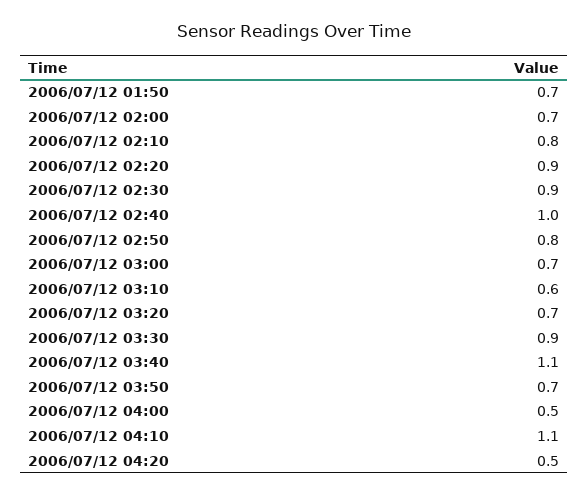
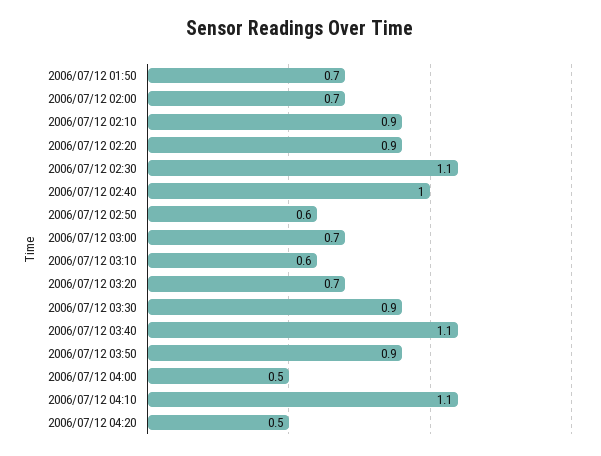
  {
    "2006/07/12 01:50": 0.7,
    "2006/07/12 02:00": 0.7,
-   "2006/07/12 02:10": 0.8,
+   "2006/07/12 02:10": 0.9,
    "2006/07/12 02:20": 0.9,
-   "2006/07/12 02:30": 0.9,
+   "2006/07/12 02:30": 1.1,
    "2006/07/12 02:40": 1,
-   "2006/07/12 02:50": 0.8,
+   "2006/07/12 02:50": 0.6,
    "2006/07/12 03:00": 0.7,
    "2006/07/12 03:10": 0.6,
    "2006/07/12 03:20": 0.7,
    "2006/07/12 03:30": 0.9,
    "2006/07/12 03:40": 1.1,
-   "2006/07/12 03:50": 0.7,
+   "2006/07/12 03:50": 0.9,
    "2006/07/12 04:00": 0.5,
    "2006/07/12 04:10": 1.1,
    "2006/07/12 04:20": 0.5
  }

